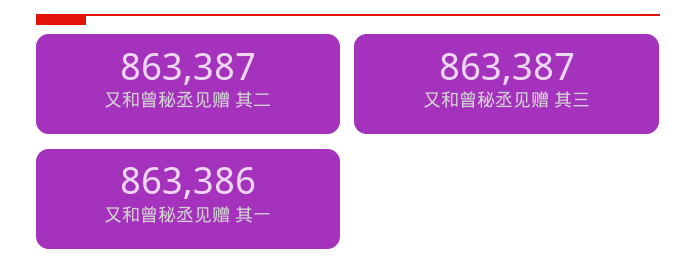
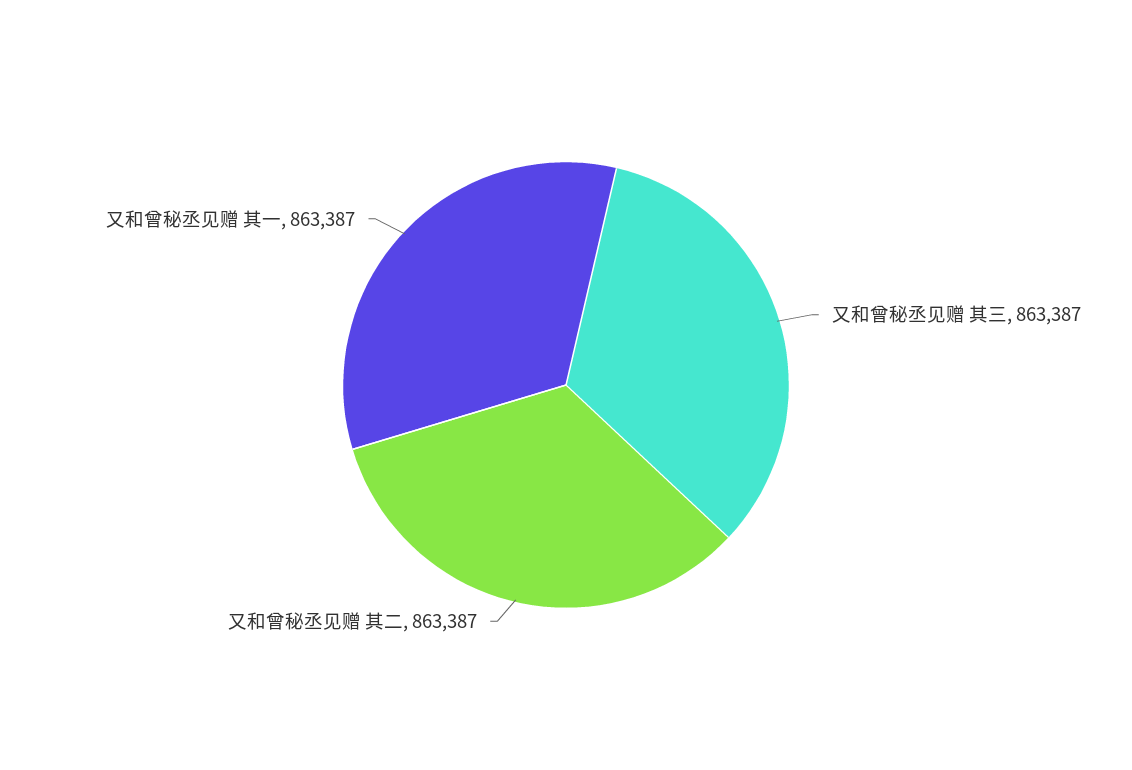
  {
    "又和曾秘丞见赠 其二": 863387,
    "又和曾秘丞见赠 其三": 863387,
-   "又和曾秘丞见赠 其一": 863386
+   "又和曾秘丞见赠 其一": 863387
  }

